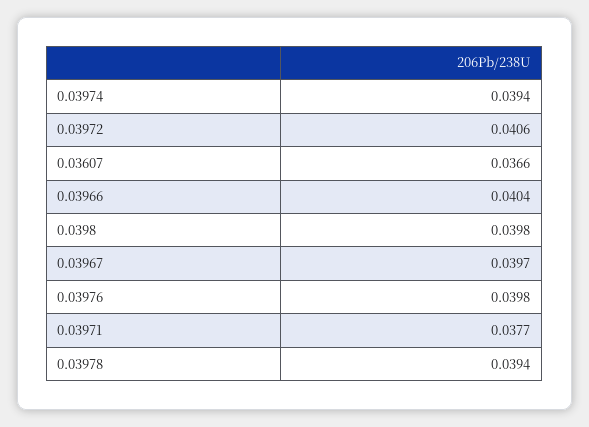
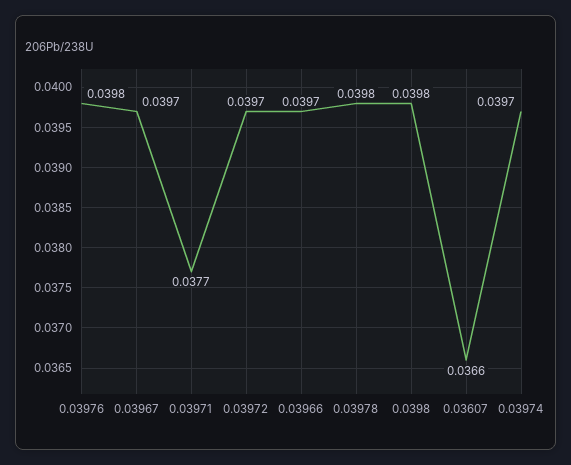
  {
-   "0.03974": 0.0394,
+   "0.03974": 0.0397,
-   "0.03972": 0.0406,
+   "0.03972": 0.0397,
    "0.03607": 0.0366,
-   "0.03966": 0.0404,
+   "0.03966": 0.0397,
    "0.0398": 0.0398,
    "0.03967": 0.0397,
    "0.03976": 0.0398,
    "0.03971": 0.0377,
-   "0.03978": 0.0394
+   "0.03978": 0.0398
  }

